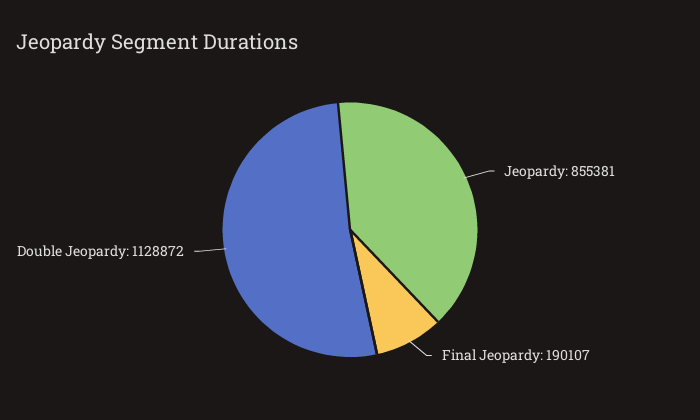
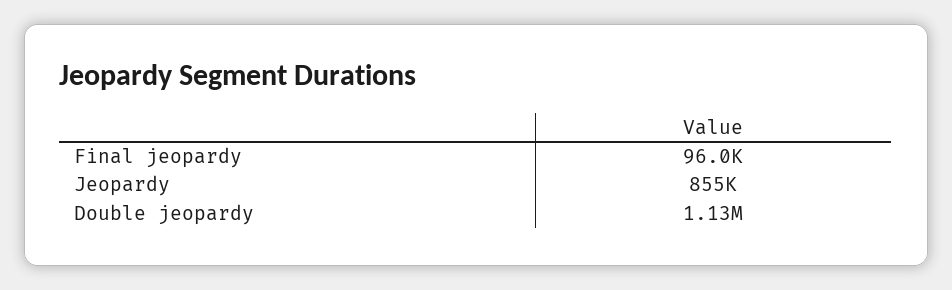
  {
    "Jeopardy": 855381,
-   "Final Jeopardy": 190107,
+   "Final Jeopardy": 96000,
    "Double Jeopardy": 1128872
  }

